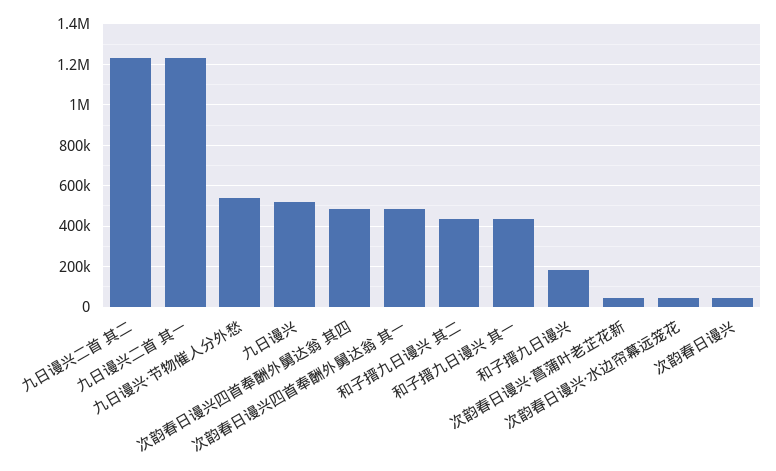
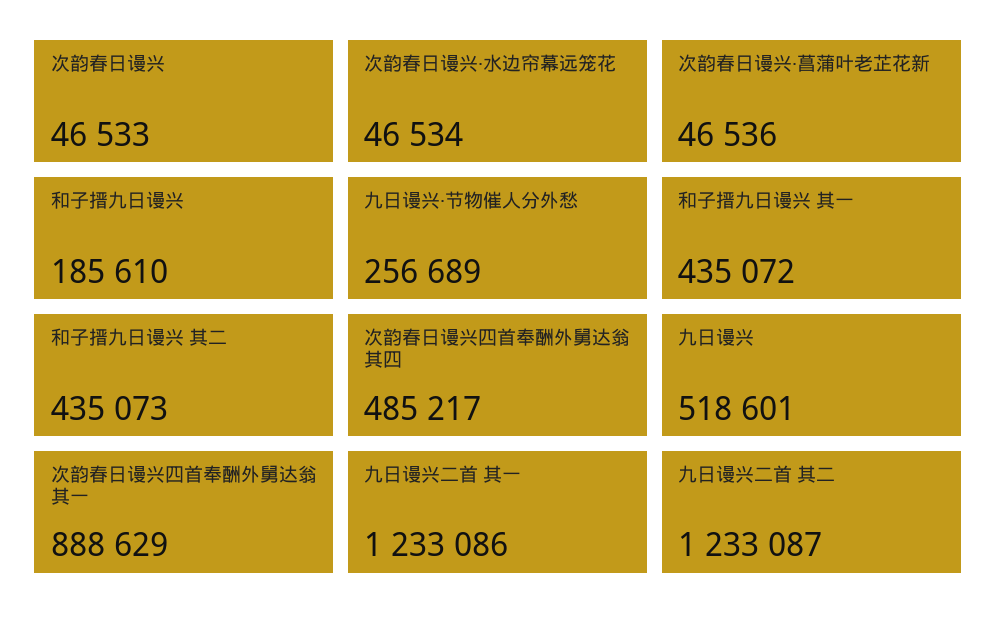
  {
    "九日谩兴二首 其二": 1233087,
    "九日谩兴二首 其一": 1233086,
-   "九日谩兴·节物催人分外愁": 550000,
+   "九日谩兴·节物催人分外愁": 256689,
    "九日谩兴": 518601,
    "次韵春日谩兴四首奉酬外舅达翁 其四": 485217,
-   "次韵春日谩兴四首奉酬外舅达翁 其一": 500000,
+   "次韵春日谩兴四首奉酬外舅达翁 其一": 888629,
    "和子搢九日谩兴 其二": 435073,
    "和子搢九日谩兴 其一": 435072,
    "和子搢九日谩兴": 185610,
    "次韵春日谩兴·菖蒲叶老芷花新": 46536,
    "次韵春日谩兴·水边帘幕远笼花": 46534,
    "次韵春日谩兴": 46533
  }

